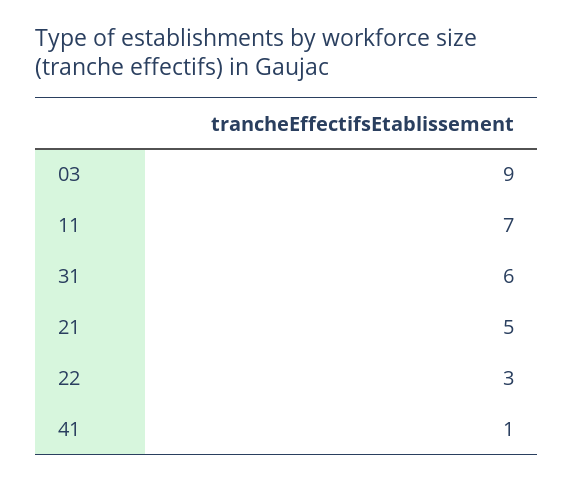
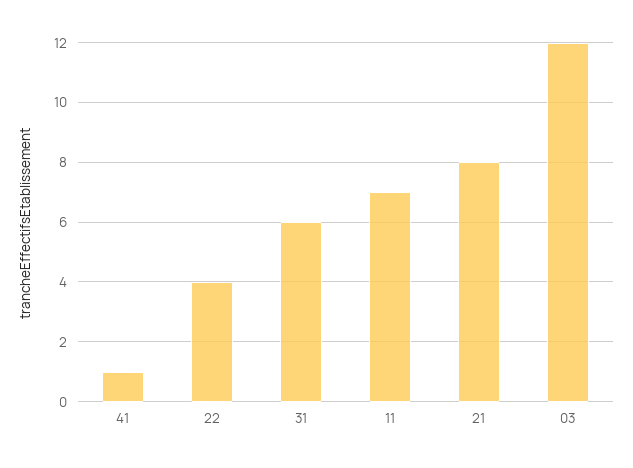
  {
-   "03": 9,
+   "03": 12,
    "11": 7,
    "31": 6,
-   "21": 5,
+   "21": 8,
-   "22": 3,
+   "22": 4,
    "41": 1
  }

